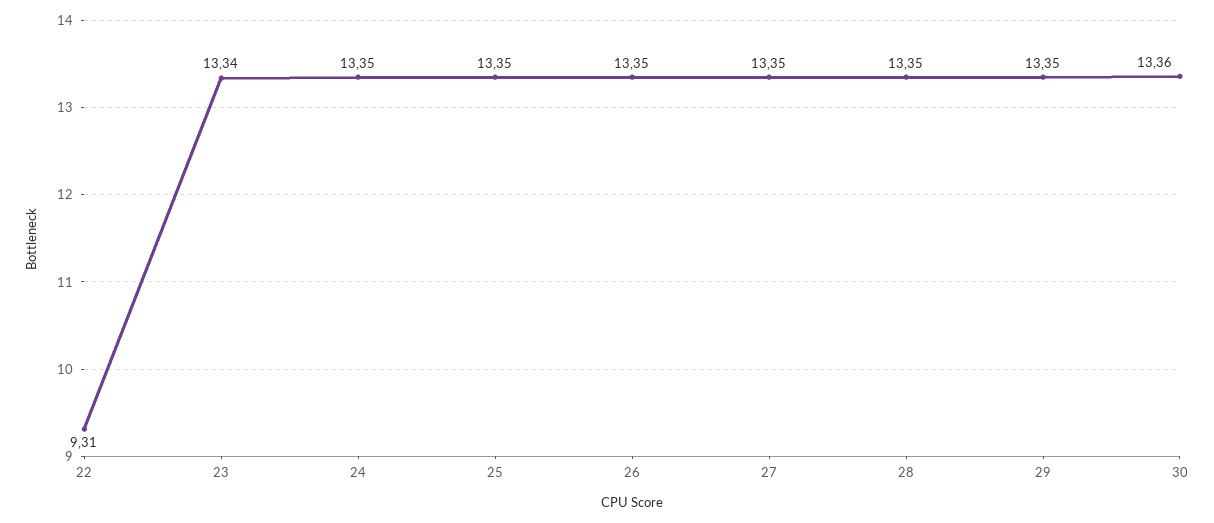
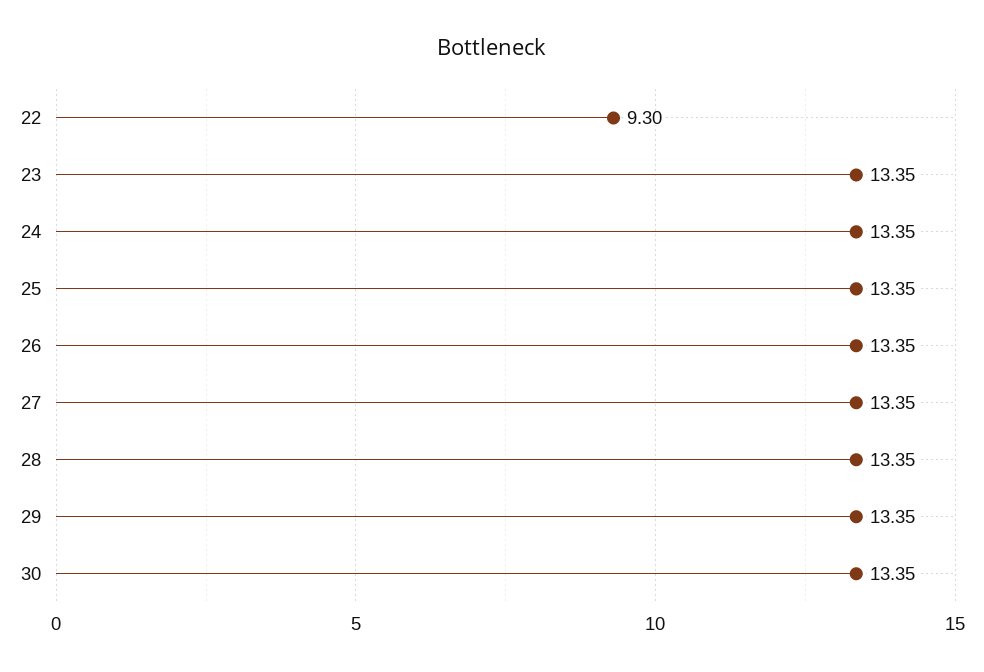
  {
-   "22": 9.31,
+   "22": 9.3,
-   "23": 13.34,
+   "23": 13.35,
    "24": 13.35,
    "25": 13.35,
    "26": 13.35,
    "27": 13.35,
    "28": 13.35,
    "29": 13.35,
-   "30": 13.36
+   "30": 13.35
  }

